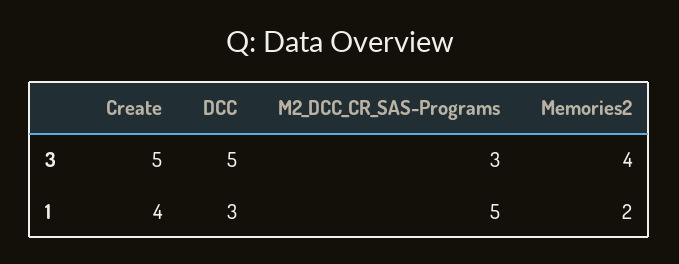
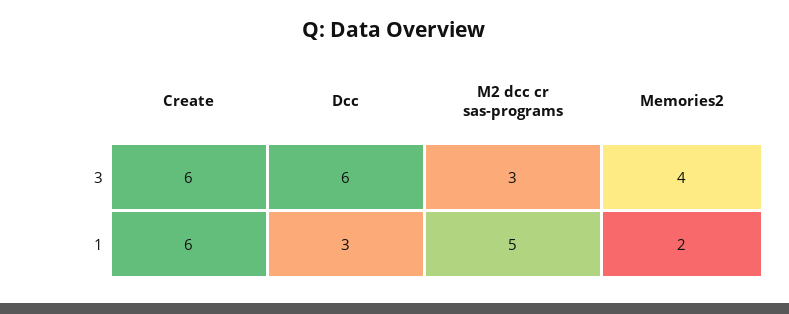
  {
    "Create": {
-     "3": 5,
+     "3": 6,
-     "1": 4
+     "1": 6
    },
    "DCC": {
-     "3": 5,
+     "3": 6,
      "1": 3
    },
    "M2_DCC_CR_SAS-Programs": {
      "3": 3,
      "1": 5
    },
    "Memories2": {
      "3": 4,
      "1": 2
    }
  }

